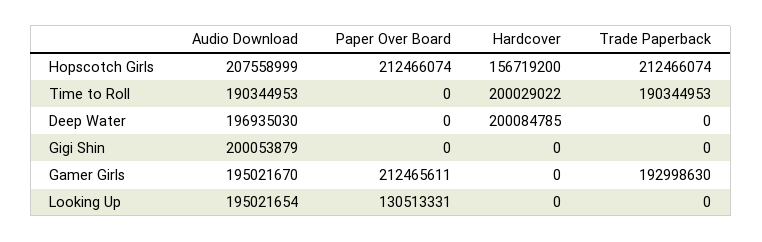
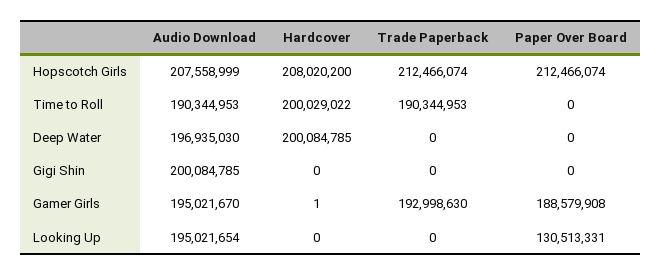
  {
    "Audio Download": {
      "Hopscotch Girls": 207558999,
      "Time to Roll": 190344953,
      "Deep Water": 196935030,
-     "Gigi Shin": 200053879,
+     "Gigi Shin": 200084785,
      "Gamer Girls": 195021670,
      "Looking Up": 195021654
    },
    "Paper Over Board": {
      "Hopscotch Girls": 212466074,
      "Time to Roll": 0,
      "Deep Water": 0,
      "Gigi Shin": 0,
-     "Gamer Girls": 212465611,
+     "Gamer Girls": 188579908,
      "Looking Up": 130513331
    },
    "Hardcover": {
-     "Hopscotch Girls": 156719200,
+     "Hopscotch Girls": 208020200,
      "Time to Roll": 200029022,
      "Deep Water": 200084785,
      "Gigi Shin": 0,
-     "Gamer Girls": 0,
+     "Gamer Girls": 1,
      "Looking Up": 0
    },
    "Trade Paperback": {
      "Hopscotch Girls": 212466074,
      "Time to Roll": 190344953,
      "Deep Water": 0,
      "Gigi Shin": 0,
      "Gamer Girls": 192998630,
      "Looking Up": 0
    }
  }

